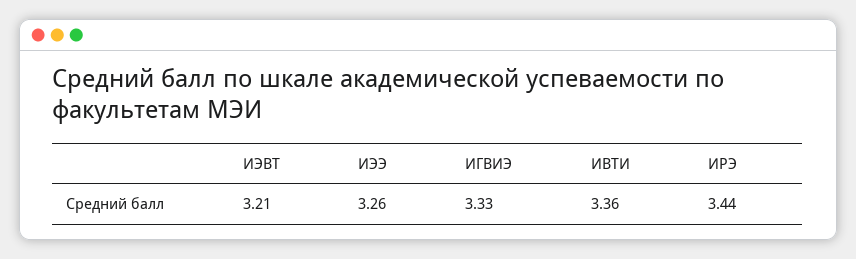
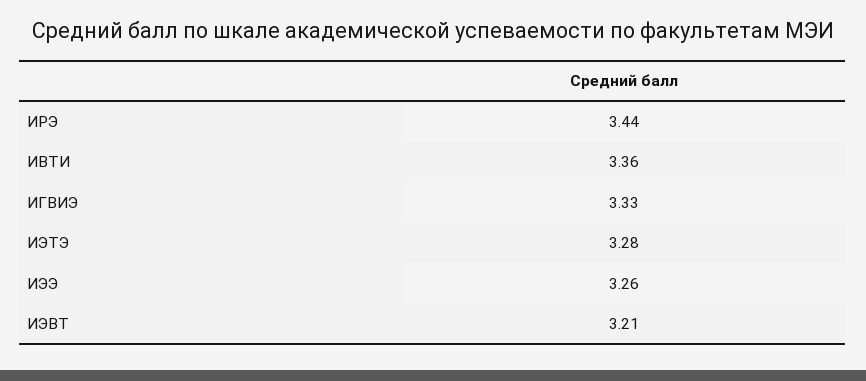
  {
    "ИЭВТ": 3.21,
    "ИЭЭ": 3.26,
    "ИГВИЭ": 3.33,
    "ИВТИ": 3.36,
-   "ИРЭ": 3.44
+   "ИРЭ": 3.44,
+   "ИЭТЭ": 3.28
  }

